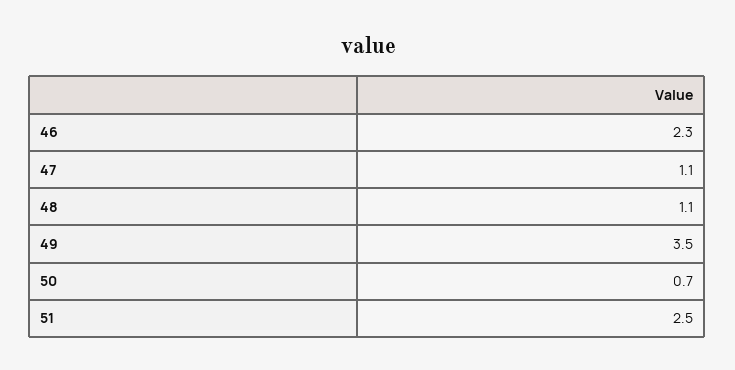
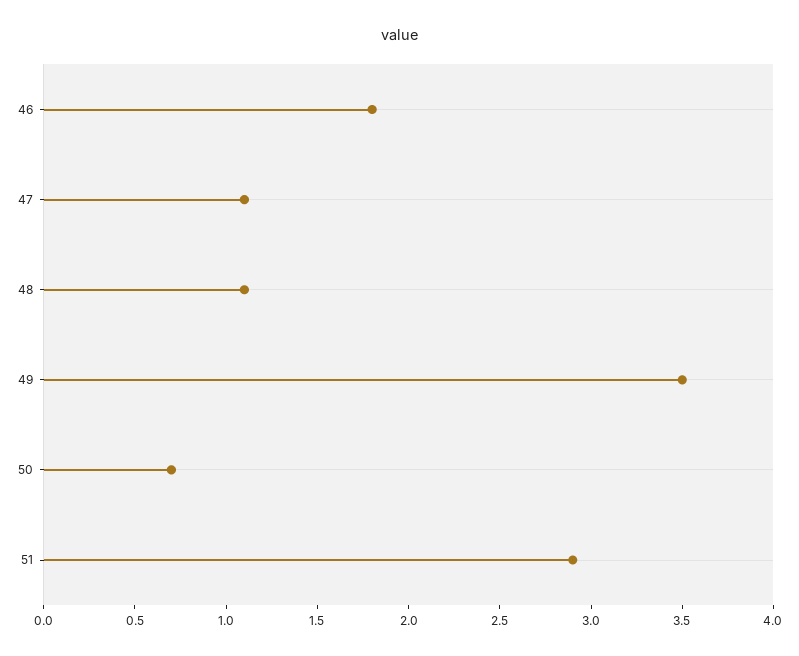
  {
-   "46": 2.3,
+   "46": 1.8,
    "47": 1.1,
    "48": 1.1,
    "49": 3.5,
    "50": 0.7,
-   "51": 2.5
+   "51": 2.9
  }

